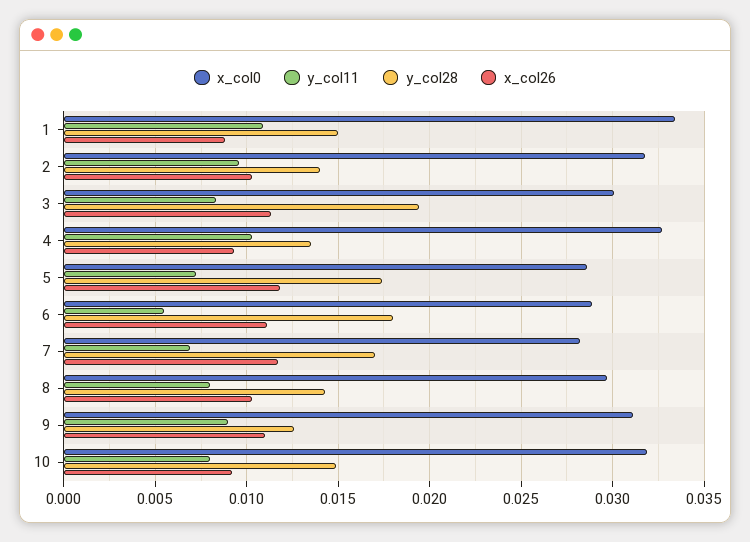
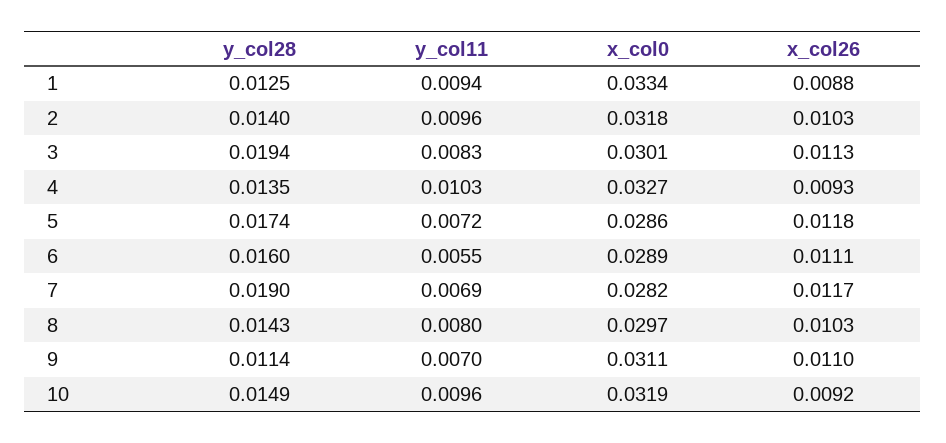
  {
    "x_col0": {
      "1": 0.0334,
      "2": 0.0318,
      "3": 0.0301,
      "4": 0.0327,
      "5": 0.0286,
      "6": 0.0289,
      "7": 0.0282,
      "8": 0.0297,
      "9": 0.0311,
      "10": 0.0319
    },
    "y_col11": {
-     "1": 0.011,
+     "1": 0.0094,
      "2": 0.0096,
      "3": 0.0083,
      "4": 0.0103,
      "5": 0.0072,
      "6": 0.0055,
      "7": 0.0069,
      "8": 0.008,
-     "9": 0.009,
+     "9": 0.007,
-     "10": 0.008
+     "10": 0.0096
    },
    "y_col28": {
-     "1": 0.015,
+     "1": 0.0125,
      "2": 0.014,
      "3": 0.0194,
      "4": 0.0135,
      "5": 0.0174,
-     "6": 0.018,
+     "6": 0.016,
-     "7": 0.017,
+     "7": 0.019,
      "8": 0.0143,
-     "9": 0.0125,
+     "9": 0.0114,
      "10": 0.0149
    },
    "x_col26": {
      "1": 0.0088,
      "2": 0.0103,
      "3": 0.0113,
      "4": 0.0093,
      "5": 0.0118,
      "6": 0.0111,
      "7": 0.0117,
      "8": 0.0103,
      "9": 0.011,
      "10": 0.0092
    }
  }

